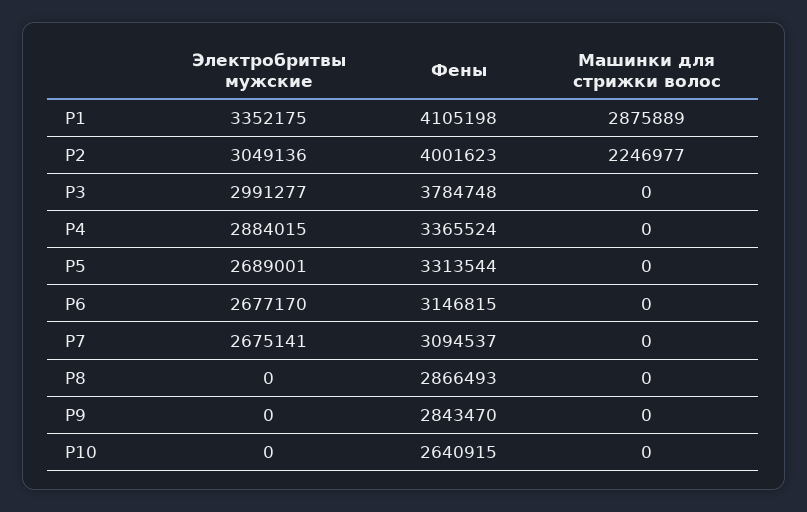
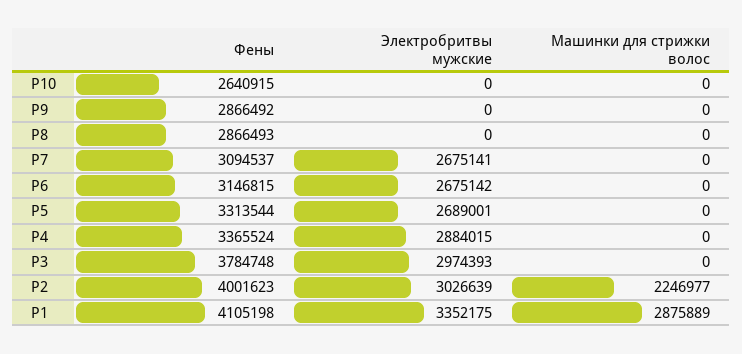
  {
    "Электробритвы мужские": {
      "P1": 3352175,
-     "P2": 3049136,
+     "P2": 3026639,
-     "P3": 2991277,
+     "P3": 2974393,
      "P4": 2884015,
      "P5": 2689001,
-     "P6": 2677170,
+     "P6": 2675142,
      "P7": 2675141,
      "P8": 0,
      "P9": 0,
      "P10": 0
    },
    "Фены": {
      "P1": 4105198,
      "P2": 4001623,
      "P3": 3784748,
      "P4": 3365524,
      "P5": 3313544,
      "P6": 3146815,
      "P7": 3094537,
      "P8": 2866493,
-     "P9": 2843470,
+     "P9": 2866492,
      "P10": 2640915
    },
    "Машинки для стрижки волос": {
      "P1": 2875889,
      "P2": 2246977,
      "P3": 0,
      "P4": 0,
      "P5": 0,
      "P6": 0,
      "P7": 0,
      "P8": 0,
      "P9": 0,
      "P10": 0
    }
  }

